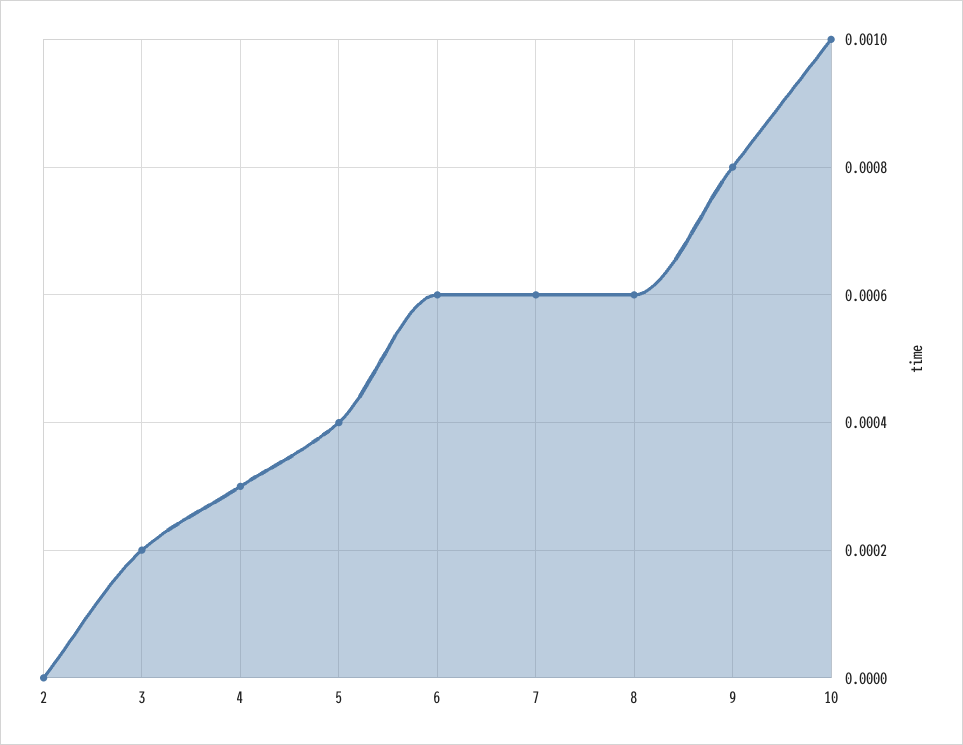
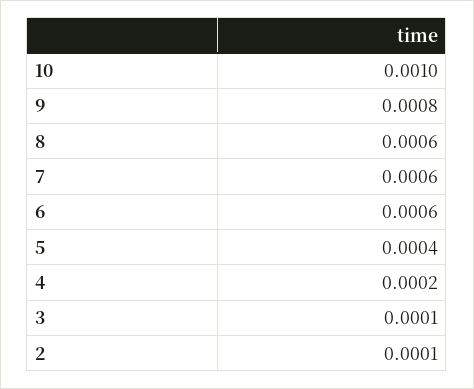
  {
-   "2": 0,
+   "2": 0.0001,
-   "3": 0.0002,
+   "3": 0.0001,
-   "4": 0.0003,
+   "4": 0.0002,
    "5": 0.0004,
    "6": 0.0006,
    "7": 0.0006,
    "8": 0.0006,
    "9": 0.0008,
    "10": 0.001
  }

